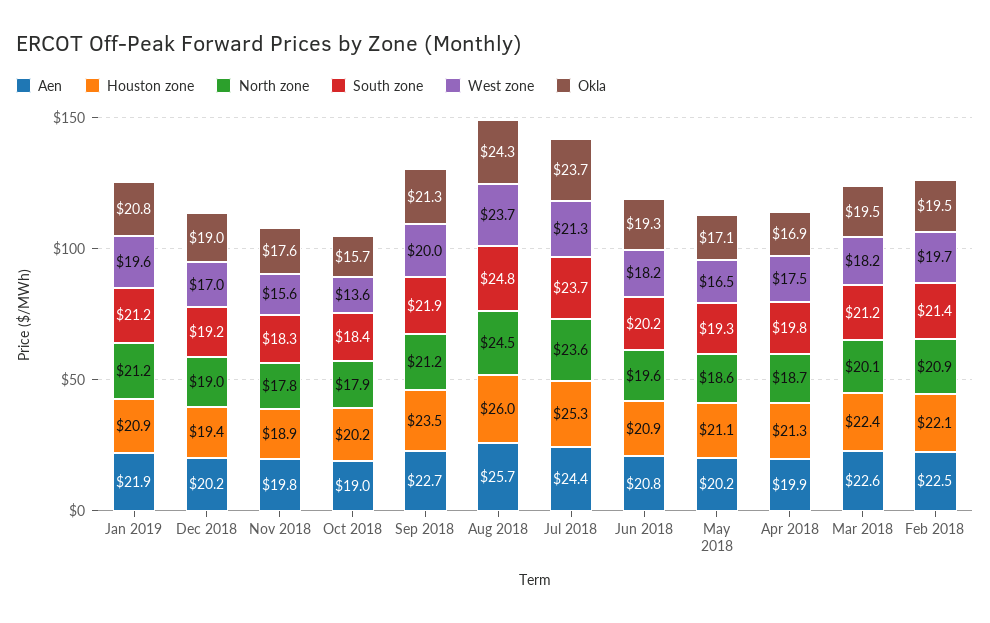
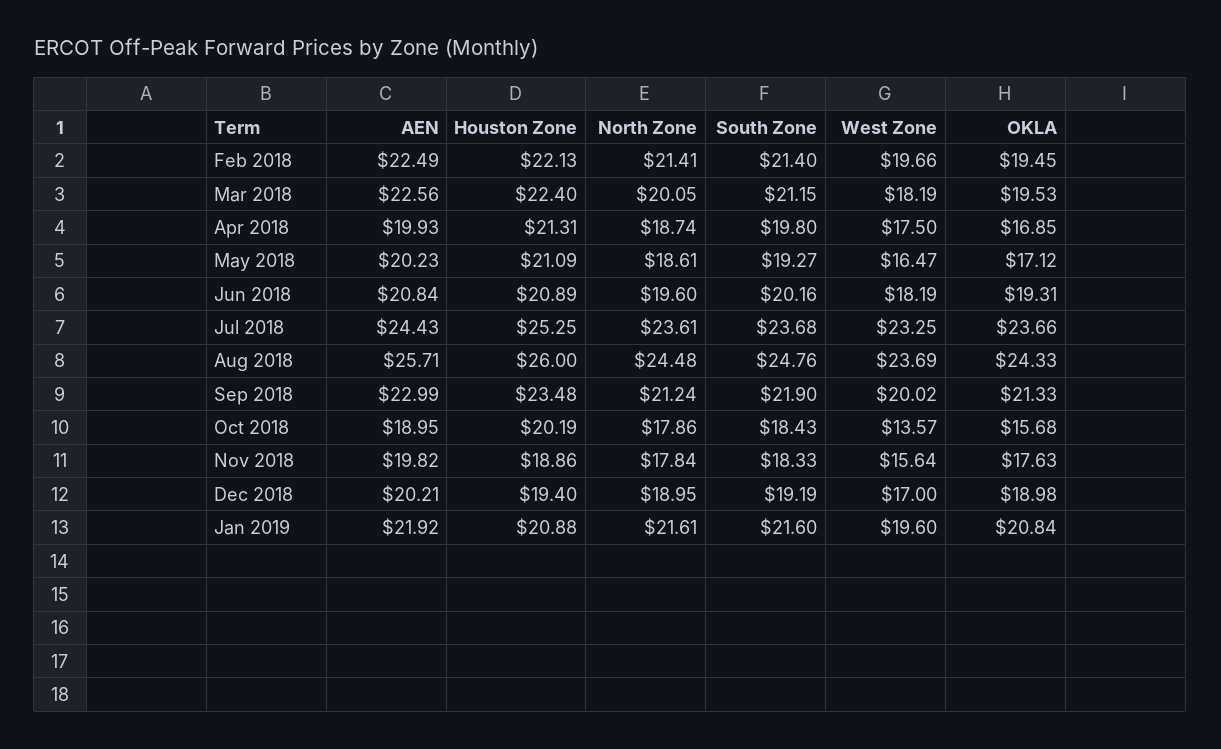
  {
    "Aen": {
      "Jan 2019": 21.92,
      "Dec 2018": 20.21,
      "Nov 2018": 19.82,
      "Oct 2018": 18.95,
-     "Sep 2018": 22.7,
+     "Sep 2018": 22.99,
      "Aug 2018": 25.71,
      "Jul 2018": 24.43,
      "Jun 2018": 20.84,
      "May 2018": 20.23,
      "Apr 2018": 19.93,
      "Mar 2018": 22.56,
      "Feb 2018": 22.49
    },
    "Houston zone": {
      "Jan 2019": 20.88,
      "Dec 2018": 19.4,
      "Nov 2018": 18.86,
      "Oct 2018": 20.19,
      "Sep 2018": 23.48,
      "Aug 2018": 26,
      "Jul 2018": 25.25,
      "Jun 2018": 20.89,
      "May 2018": 21.09,
      "Apr 2018": 21.31,
      "Mar 2018": 22.4,
      "Feb 2018": 22.13
    },
    "North zone": {
-     "Jan 2019": 21.2,
+     "Jan 2019": 21.61,
      "Dec 2018": 18.95,
      "Nov 2018": 17.84,
      "Oct 2018": 17.86,
      "Sep 2018": 21.24,
      "Aug 2018": 24.48,
      "Jul 2018": 23.61,
      "Jun 2018": 19.6,
      "May 2018": 18.61,
      "Apr 2018": 18.74,
      "Mar 2018": 20.05,
-     "Feb 2018": 20.9
+     "Feb 2018": 21.41
    },
    "South zone": {
-     "Jan 2019": 21.2,
+     "Jan 2019": 21.6,
      "Dec 2018": 19.19,
      "Nov 2018": 18.33,
      "Oct 2018": 18.43,
      "Sep 2018": 21.9,
      "Aug 2018": 24.76,
      "Jul 2018": 23.68,
      "Jun 2018": 20.16,
      "May 2018": 19.27,
      "Apr 2018": 19.8,
      "Mar 2018": 21.15,
      "Feb 2018": 21.4
    },
    "West zone": {
      "Jan 2019": 19.6,
      "Dec 2018": 17,
      "Nov 2018": 15.64,
      "Oct 2018": 13.57,
      "Sep 2018": 20.02,
      "Aug 2018": 23.69,
-     "Jul 2018": 21.3,
+     "Jul 2018": 23.25,
      "Jun 2018": 18.19,
      "May 2018": 16.47,
      "Apr 2018": 17.5,
      "Mar 2018": 18.19,
      "Feb 2018": 19.66
    },
    "Okla": {
      "Jan 2019": 20.84,
      "Dec 2018": 18.98,
      "Nov 2018": 17.63,
      "Oct 2018": 15.68,
      "Sep 2018": 21.33,
      "Aug 2018": 24.33,
      "Jul 2018": 23.66,
      "Jun 2018": 19.31,
      "May 2018": 17.12,
      "Apr 2018": 16.85,
      "Mar 2018": 19.53,
      "Feb 2018": 19.45
    }
  }

